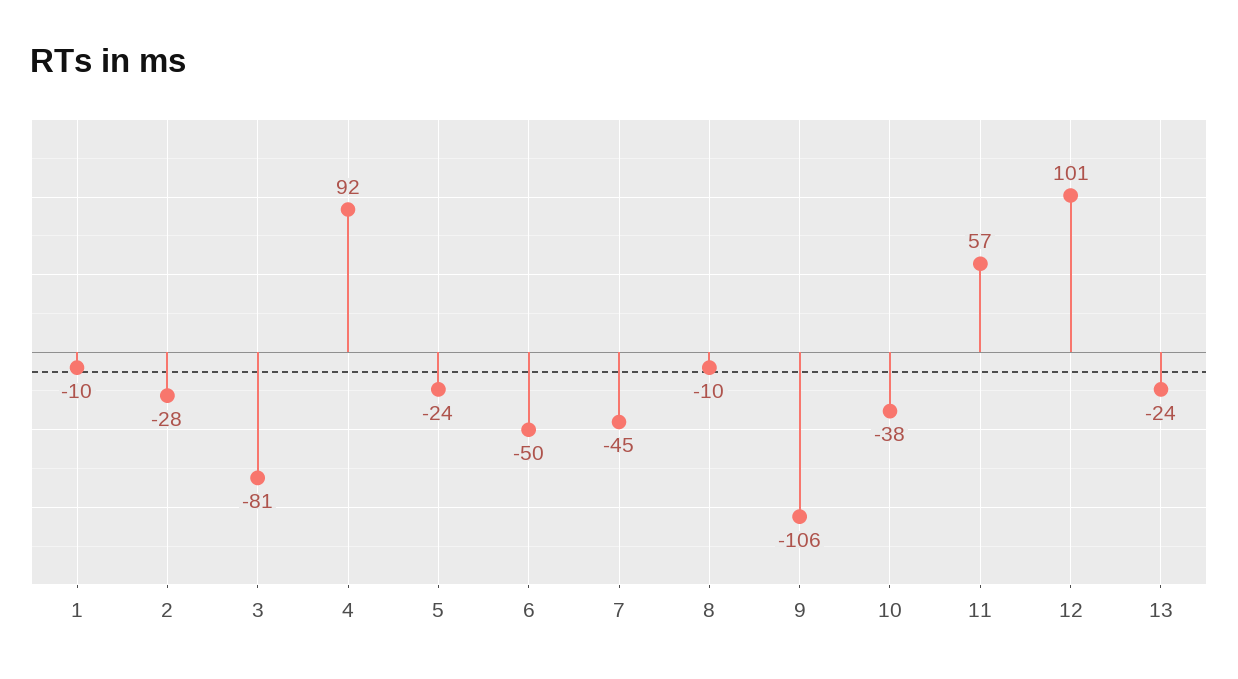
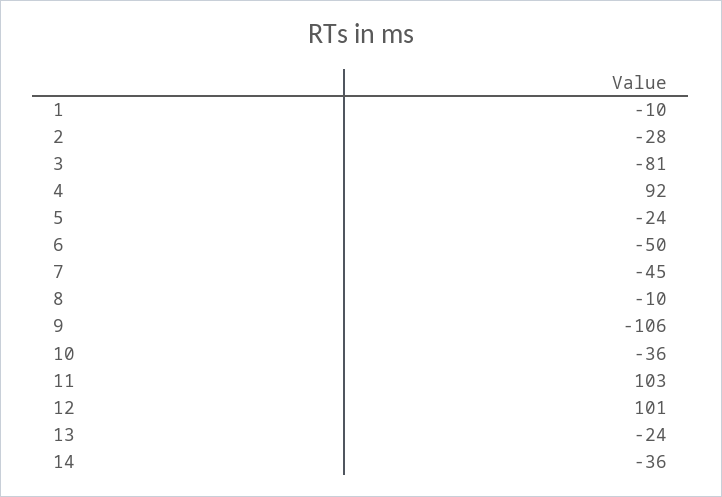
  {
    "1": -10,
    "2": -28,
    "3": -81,
    "4": 92,
    "5": -24,
    "6": -50,
    "7": -45,
    "8": -10,
    "9": -106,
-   "10": -38,
+   "10": -36,
-   "11": 57,
+   "11": 103,
    "12": 101,
-   "13": -24
+   "13": -24,
+   "14": -36
  }

